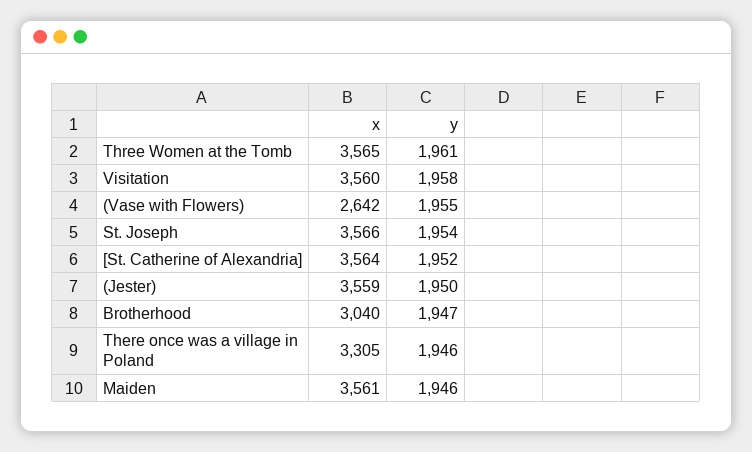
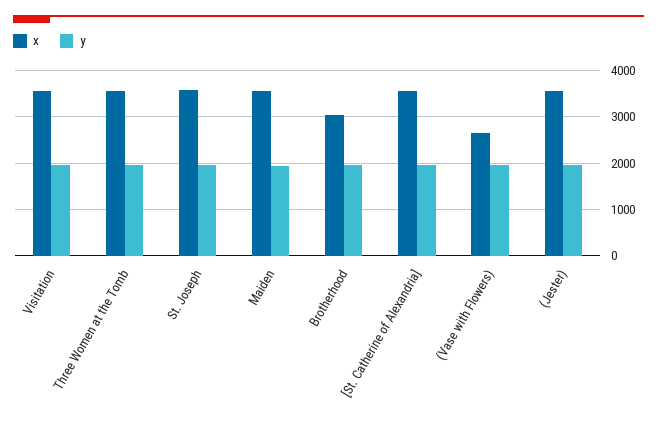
  {
    "x": {
      "Three Women at the Tomb": 3565,
      "Visitation": 3560,
      "(Vase with Flowers)": 2642,
      "St. Joseph": 3566,
      "[St. Catherine of Alexandria]": 3564,
      "(Jester)": 3559,
      "Brotherhood": 3040,
-     "There once was a village in Poland": 3305,
      "Maiden": 3561
    },
    "y": {
      "Three Women at the Tomb": 1961,
      "Visitation": 1958,
      "(Vase with Flowers)": 1955,
      "St. Joseph": 1954,
      "[St. Catherine of Alexandria]": 1952,
      "(Jester)": 1950,
      "Brotherhood": 1947,
-     "There once was a village in Poland": 1946,
      "Maiden": 1946
    }
  }

